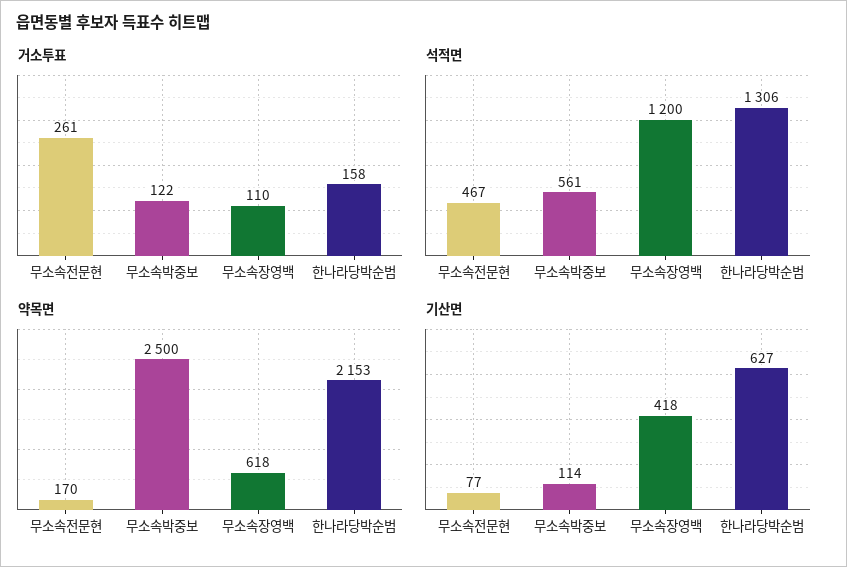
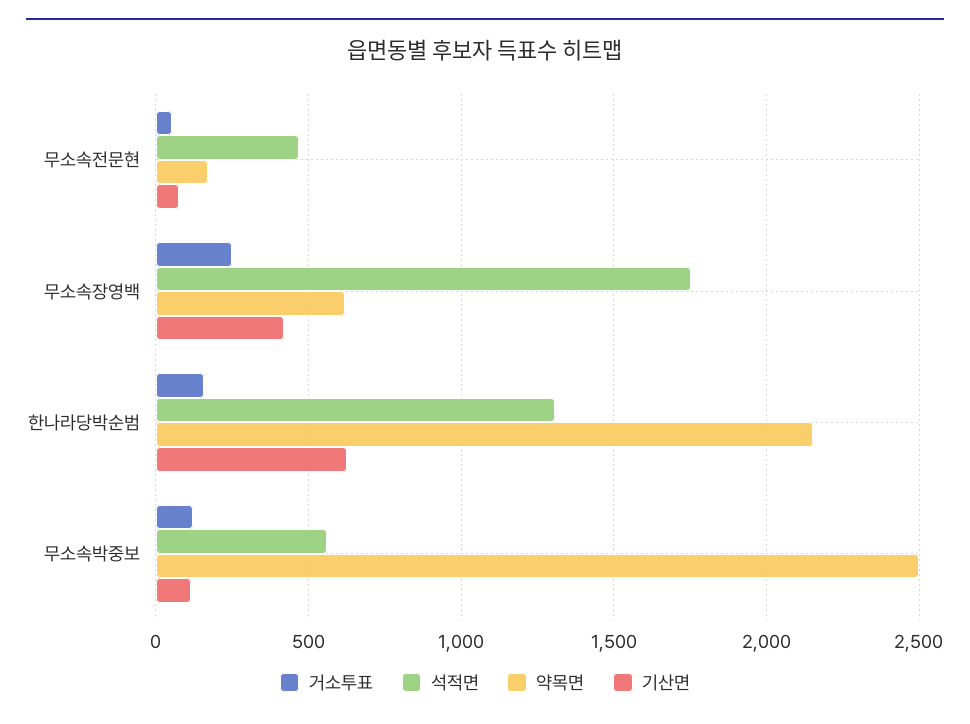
  {
    "거소투표": {
-     "무소속전문현": 261,
+     "무소속전문현": 50,
      "무소속박중보": 122,
-     "무소속장영백": 110,
+     "무소속장영백": 250,
      "한나라당박순범": 158
    },
    "석적면": {
      "무소속전문현": 467,
      "무소속박중보": 561,
-     "무소속장영백": 1200,
+     "무소속장영백": 1750,
      "한나라당박순범": 1306
    },
    "약목면": {
      "무소속전문현": 170,
      "무소속박중보": 2500,
      "무소속장영백": 618,
      "한나라당박순범": 2153
    },
    "기산면": {
      "무소속전문현": 77,
      "무소속박중보": 114,
      "무소속장영백": 418,
      "한나라당박순범": 627
    }
  }

